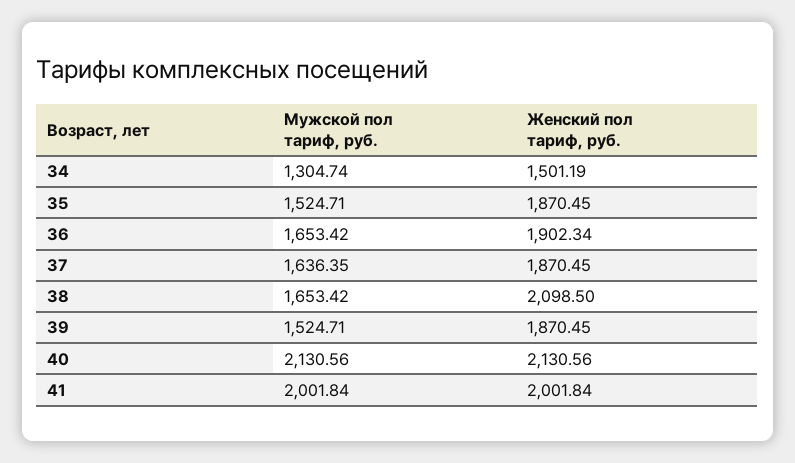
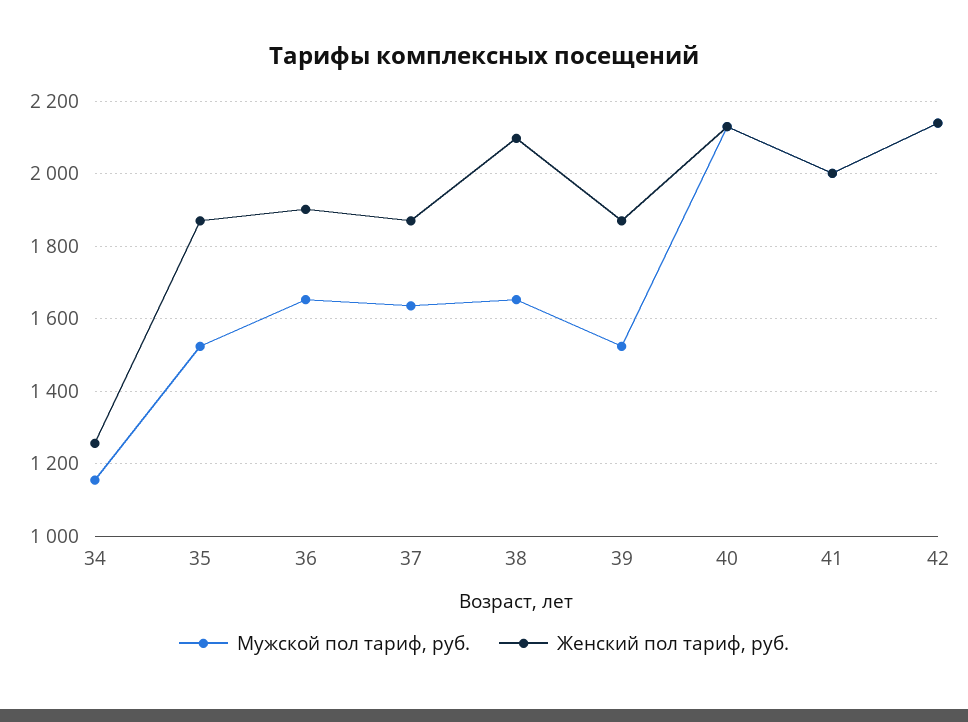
  {
    "Мужской пол тариф, руб.": {
-     "34": 1304.74,
+     "34": 1160,
      "35": 1524.71,
      "36": 1653.42,
      "37": 1636.35,
      "38": 1653.42,
      "39": 1524.71,
      "40": 2130.56,
-     "41": 2001.84
+     "41": 2001.84,
+     "42": 2140
    },
    "Женский пол тариф, руб.": {
-     "34": 1501.19,
+     "34": 1260,
      "35": 1870.45,
      "36": 1902.34,
      "37": 1870.45,
      "38": 2098.5,
      "39": 1870.45,
      "40": 2130.56,
-     "41": 2001.84
+     "41": 2001.84,
+     "42": 2140
    }
  }

